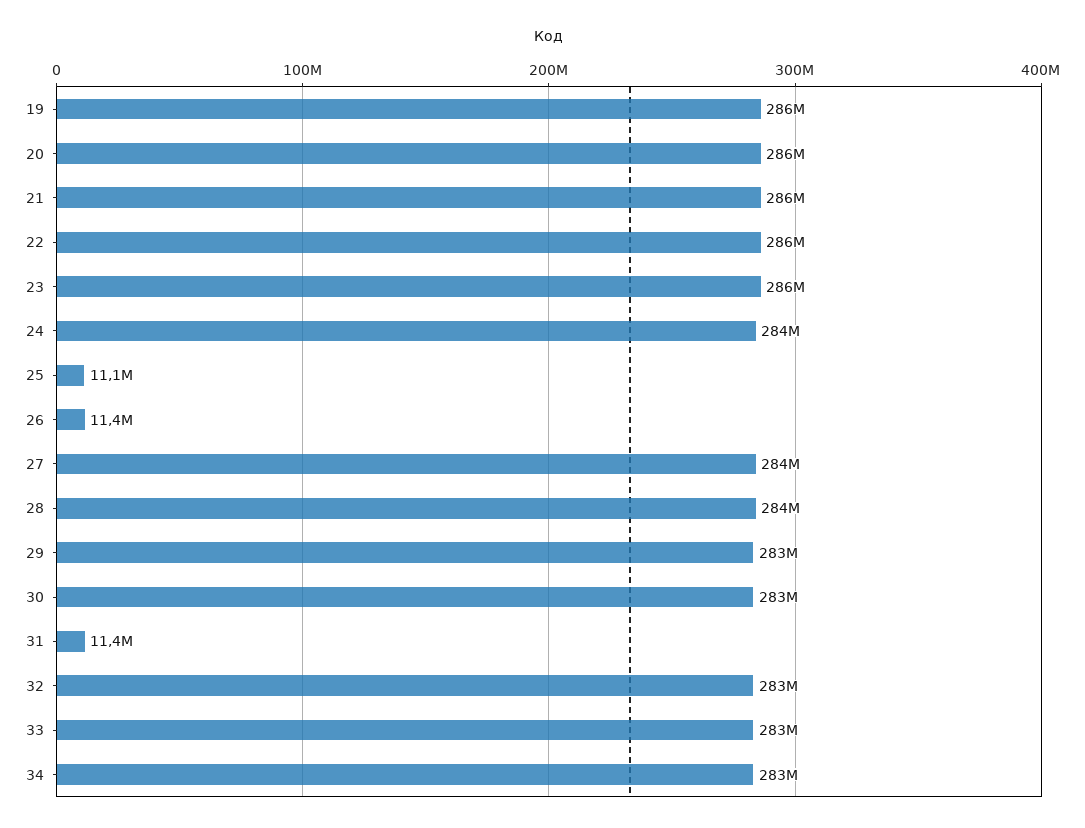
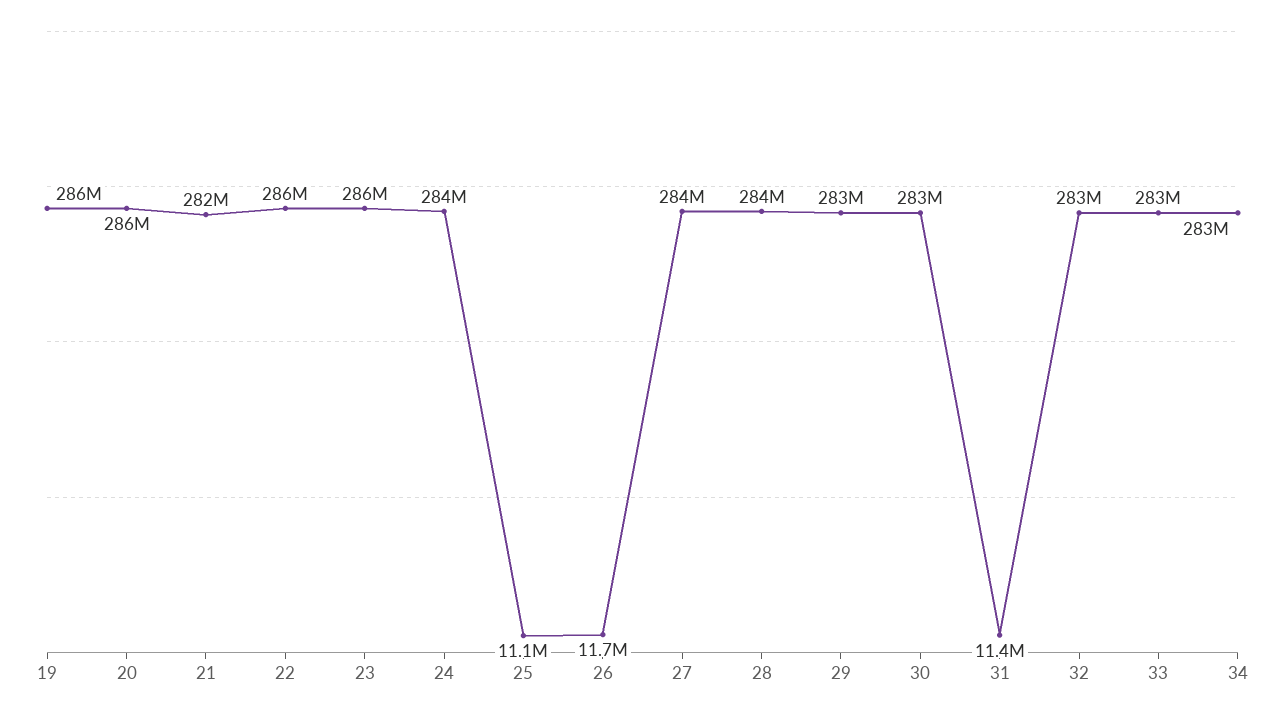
  {
    "19": 286000000,
    "20": 286000000,
-   "21": 286000000,
+   "21": 282000000,
    "22": 286000000,
    "23": 286000000,
    "24": 284000000,
    "25": 11100000,
-   "26": 11400000,
+   "26": 11700000,
    "27": 284000000,
    "28": 284000000,
    "29": 283000000,
    "30": 283000000,
    "31": 11400000,
    "32": 283000000,
    "33": 283000000,
    "34": 283000000
  }

